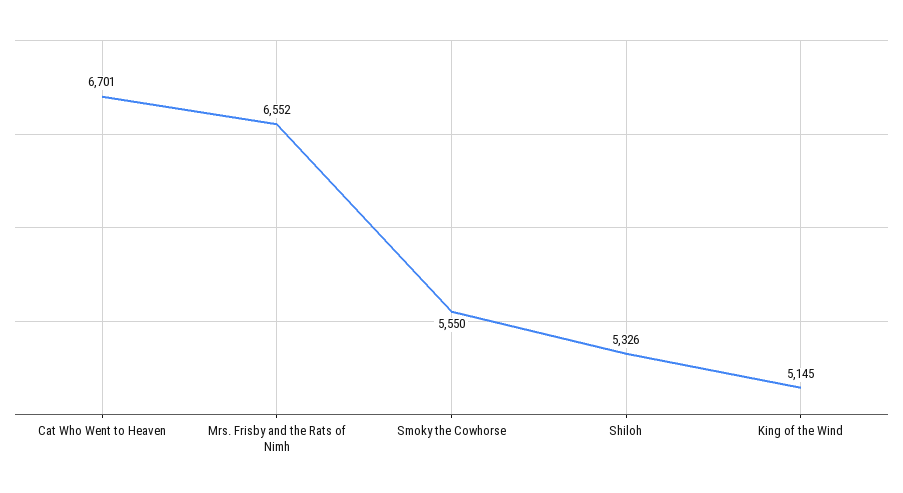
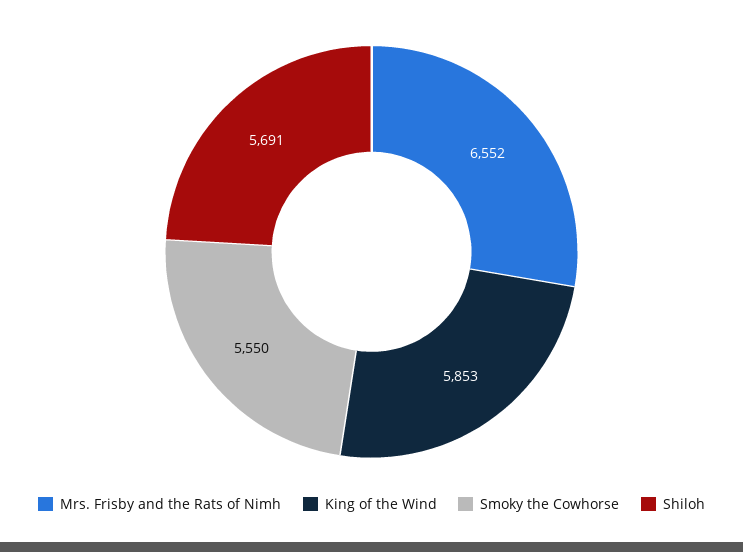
  {
-   "Cat Who Went to Heaven": 6701,
    "Mrs. Frisby and the Rats of Nimh": 6552,
    "Smoky the Cowhorse": 5550,
-   "Shiloh": 5326,
+   "Shiloh": 5691,
-   "King of the Wind": 5145
+   "King of the Wind": 5853
  }

